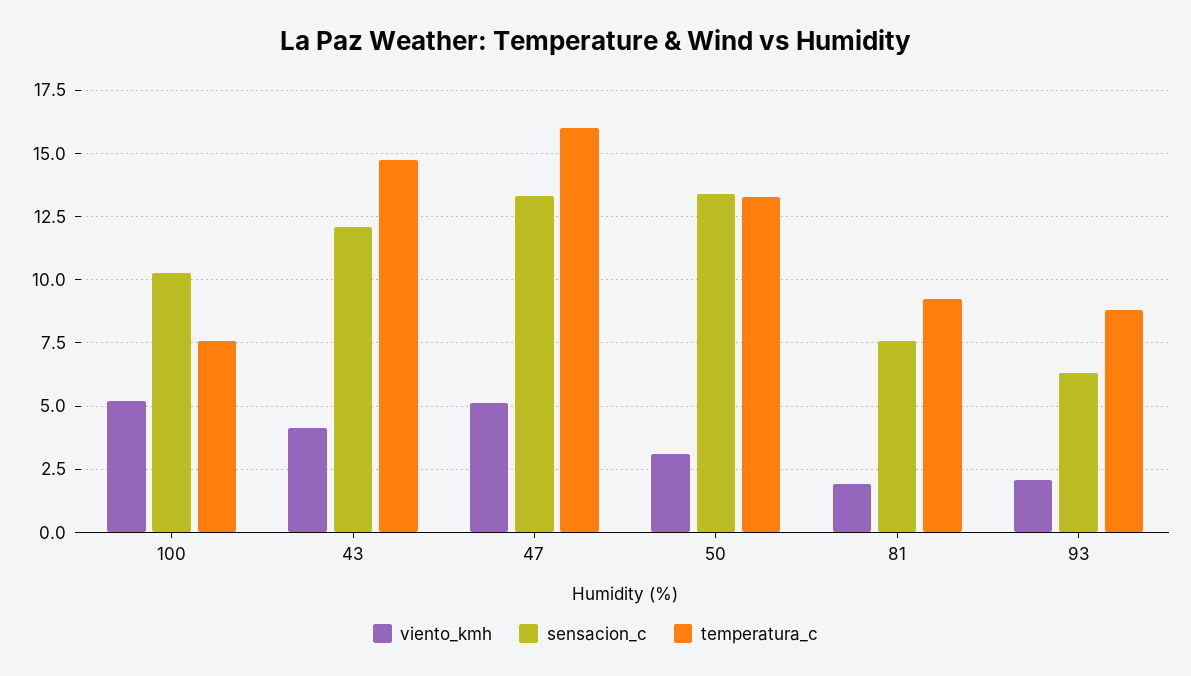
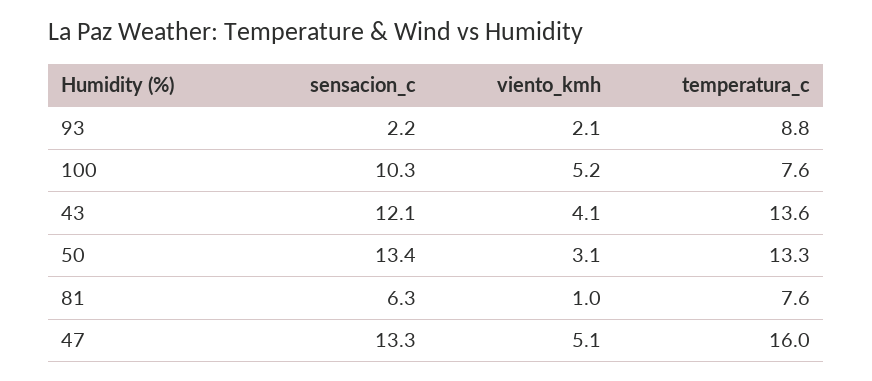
  {
    "viento_kmh": {
      "100": 5.2,
      "43": 4.1,
      "47": 5.1,
      "50": 3.1,
-     "81": 2,
+     "81": 1,
      "93": 2.1
    },
    "sensacion_c": {
      "100": 10.3,
      "43": 12.1,
      "47": 13.3,
      "50": 13.4,
-     "81": 7.5,
+     "81": 6.3,
-     "93": 6.25
+     "93": 2.2
    },
    "temperatura_c": {
      "100": 7.6,
-     "43": 14.75,
+     "43": 13.6,
      "47": 16,
      "50": 13.3,
-     "81": 9.25,
+     "81": 7.6,
      "93": 8.8
    }
  }

